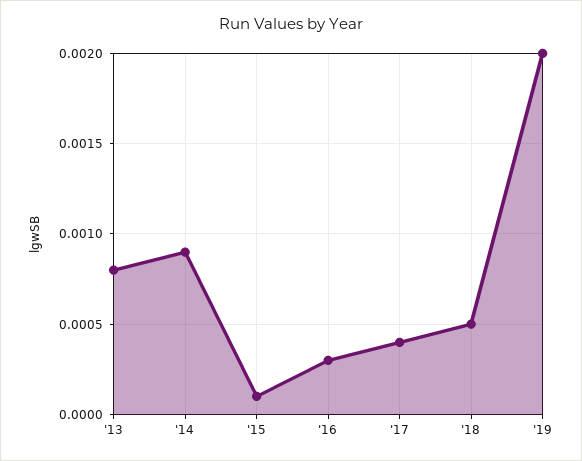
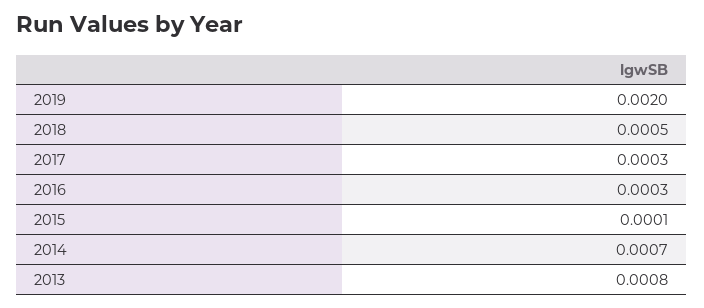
  {
    "'13": 0.0008,
-   "'14": 0.0009,
+   "'14": 0.0007,
    "'15": 0.0001,
    "'16": 0.0003,
-   "'17": 0.0004,
+   "'17": 0.0003,
    "'18": 0.0005,
    "'19": 0.002
  }

